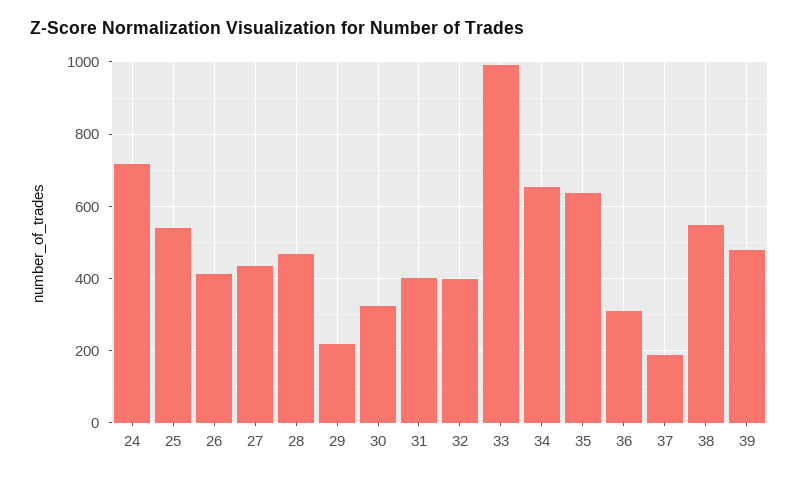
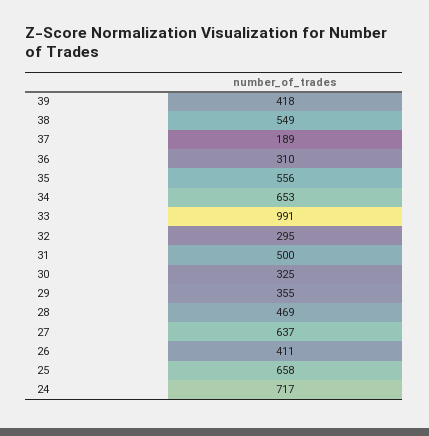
  {
    "24": 717,
-   "25": 540,
+   "25": 658,
    "26": 411,
-   "27": 440,
+   "27": 637,
    "28": 469,
-   "29": 220,
+   "29": 355,
    "30": 325,
-   "31": 400,
+   "31": 500,
-   "32": 400,
+   "32": 295,
    "33": 991,
    "34": 653,
-   "35": 640,
+   "35": 556,
    "36": 310,
    "37": 189,
    "38": 549,
-   "39": 480
+   "39": 418
  }

